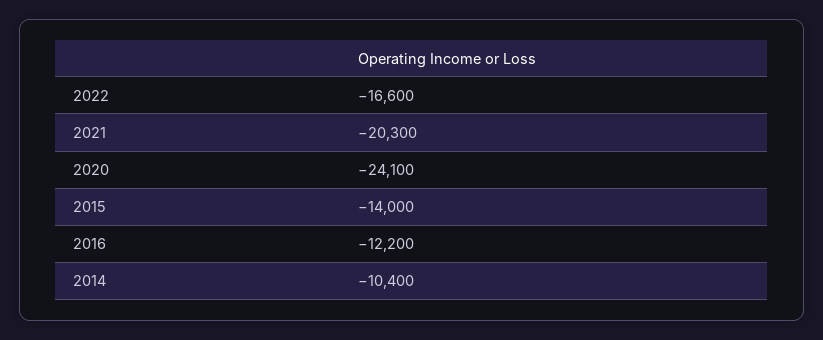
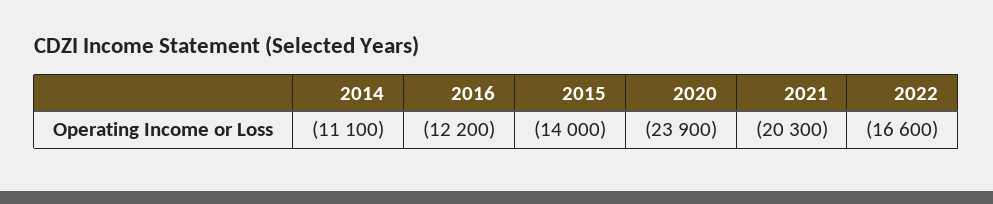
  {
    "2022": -16600,
    "2021": -20300,
-   "2020": -24100,
+   "2020": -23900,
    "2015": -14000,
    "2016": -12200,
-   "2014": -10400
+   "2014": -11100
  }

